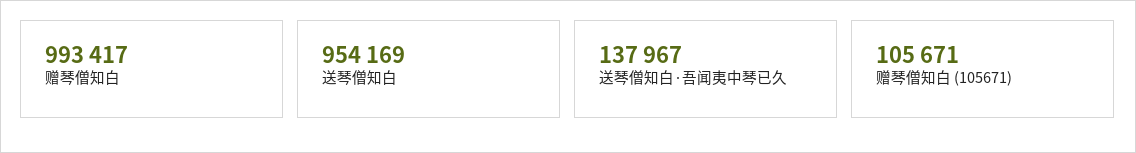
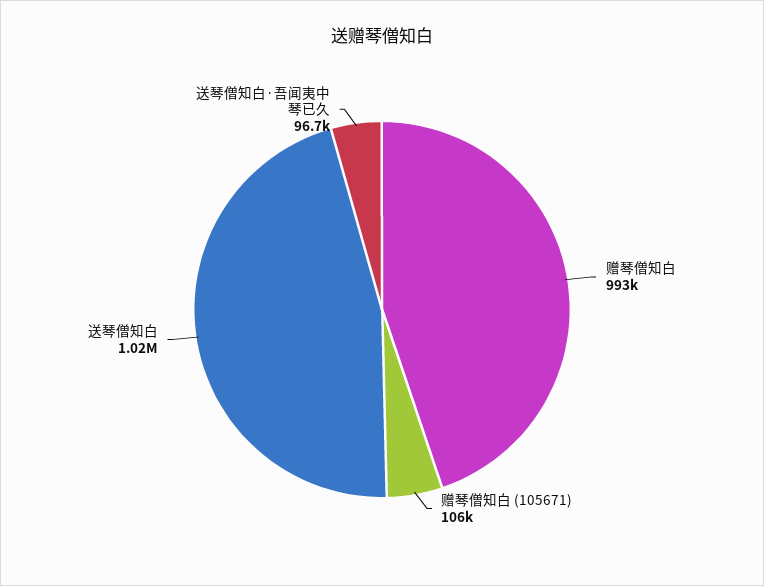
  {
    "赠琴僧知白": 993417,
-   "送琴僧知白": 954169,
+   "送琴僧知白": 1020000,
-   "送琴僧知白·吾闻夷中琴已久": 137967,
+   "送琴僧知白·吾闻夷中琴已久": 96700,
    "赠琴僧知白 (105671)": 105671
  }

